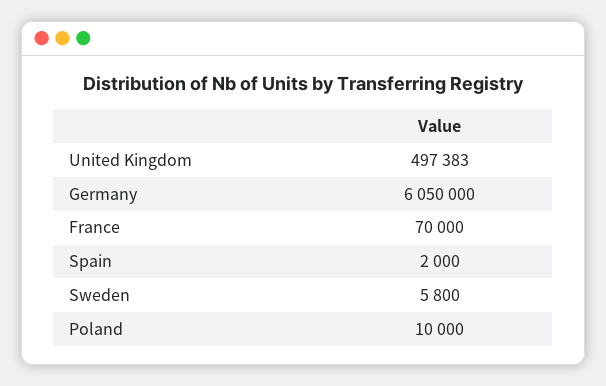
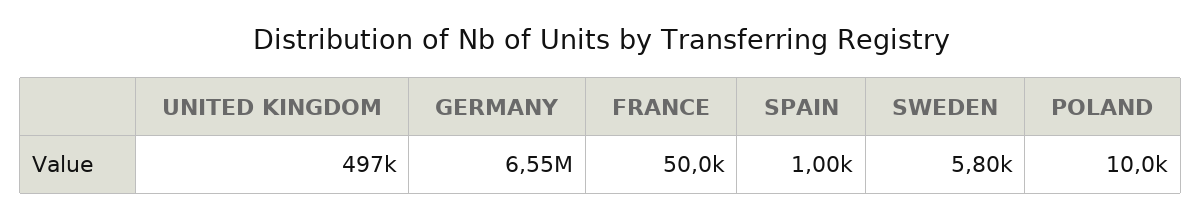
  {
    "United Kingdom": 497383,
-   "Germany": 6050000,
+   "Germany": 6550000,
-   "France": 70000,
+   "France": 50000,
-   "Spain": 2000,
+   "Spain": 1000,
    "Sweden": 5800,
    "Poland": 10000
  }

